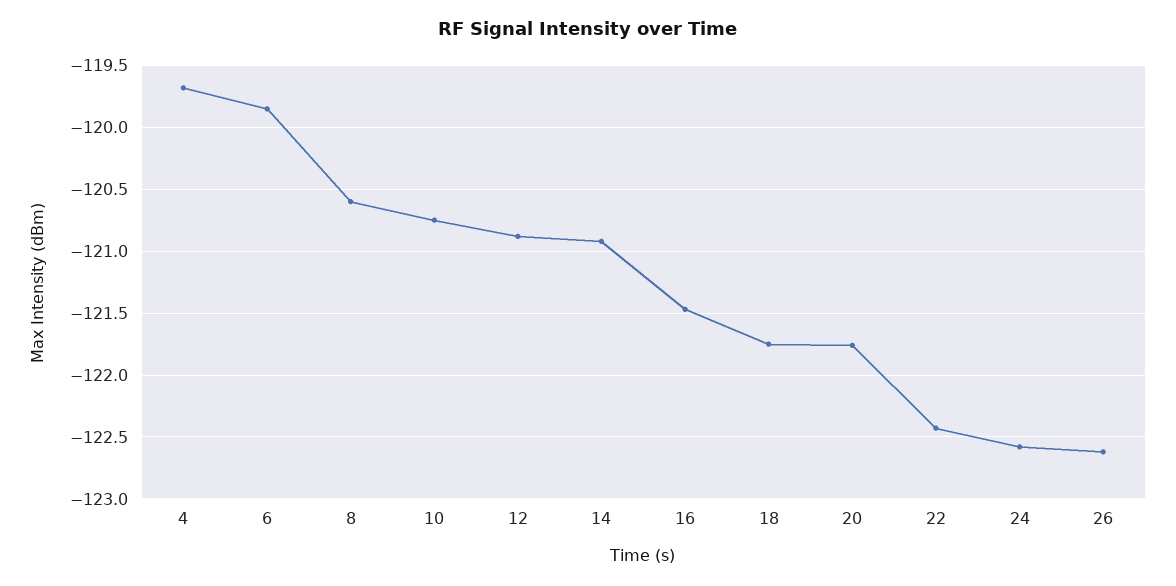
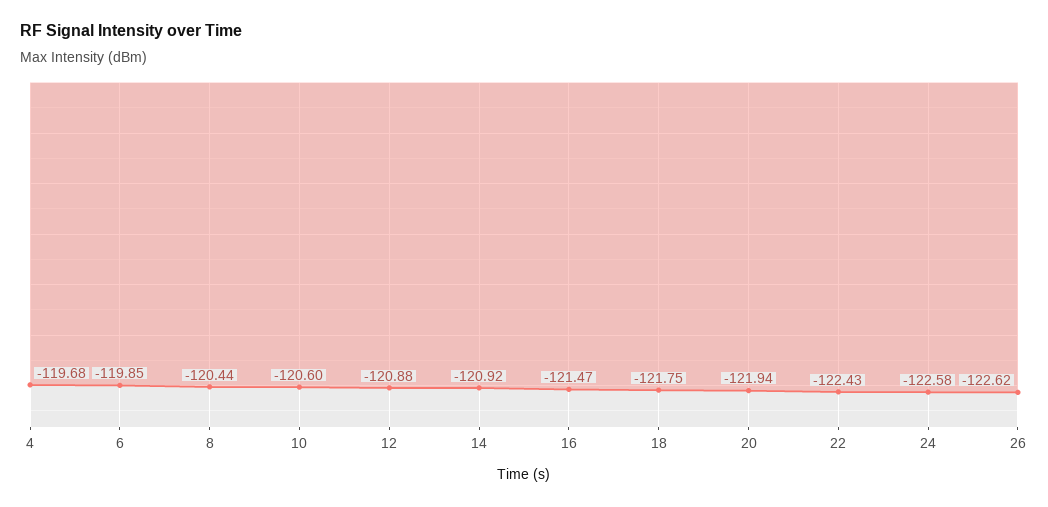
  {
    "4": -119.68,
    "6": -119.85,
-   "8": -120.6,
+   "8": -120.44,
-   "10": -120.75,
+   "10": -120.6,
    "12": -120.88,
    "14": -120.92,
    "16": -121.47,
    "18": -121.75,
-   "20": -121.75,
+   "20": -121.94,
    "22": -122.43,
    "24": -122.58,
    "26": -122.62
  }

